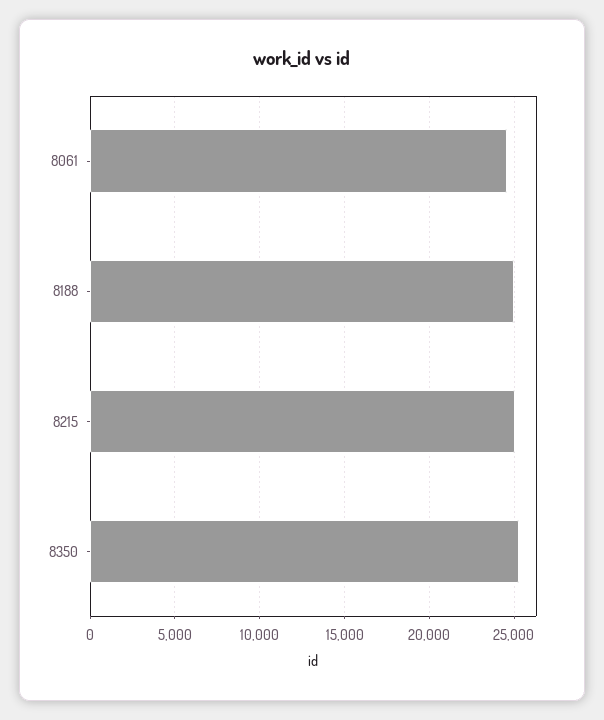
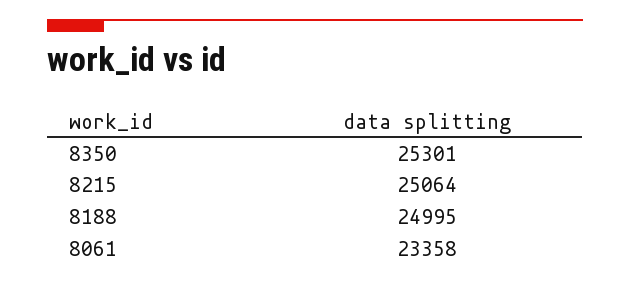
  {
-   "8061": 24500,
+   "8061": 23358,
    "8188": 24995,
    "8215": 25064,
    "8350": 25301
  }

